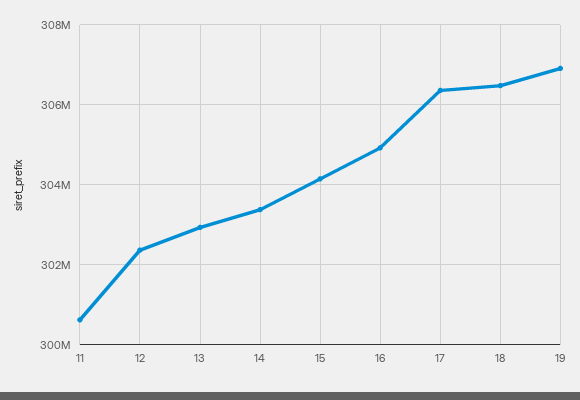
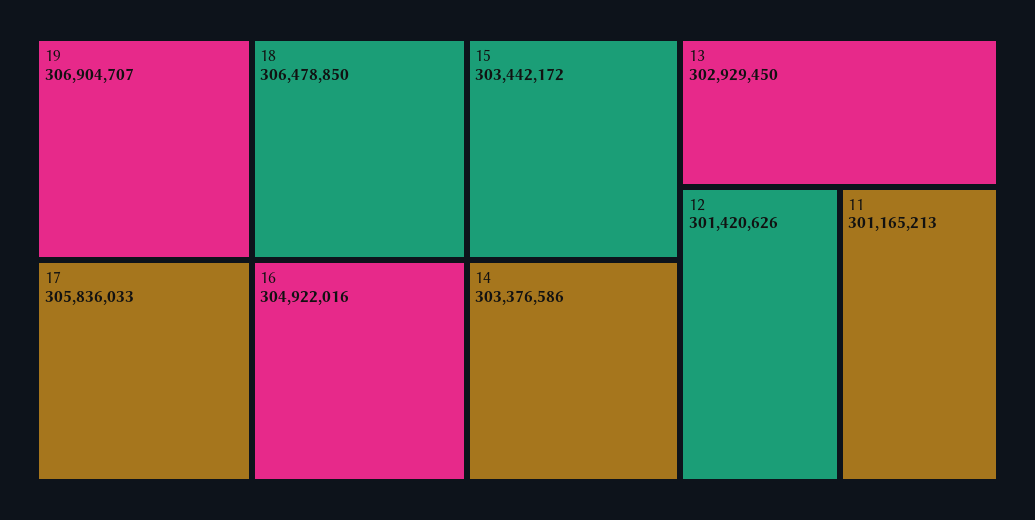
  {
-   "11": 300600000,
+   "11": 301165213,
-   "12": 302400000,
+   "12": 301420626,
    "13": 302929450,
    "14": 303376586,
-   "15": 304200000,
+   "15": 303442172,
    "16": 304922016,
-   "17": 306400000,
+   "17": 305836033,
    "18": 306478850,
    "19": 306904707
  }

